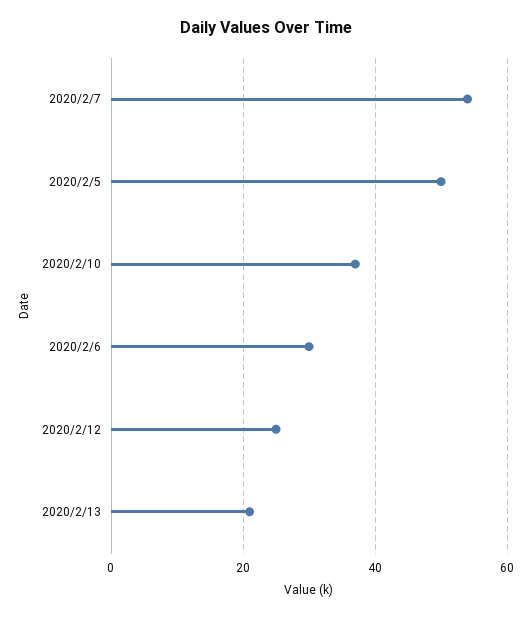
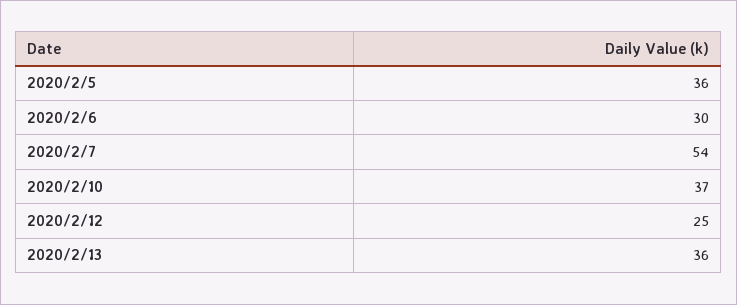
  {
    "2020/2/7": 54,
-   "2020/2/5": 50,
+   "2020/2/5": 36,
    "2020/2/10": 37,
    "2020/2/6": 30,
    "2020/2/12": 25,
-   "2020/2/13": 20
+   "2020/2/13": 36
  }

